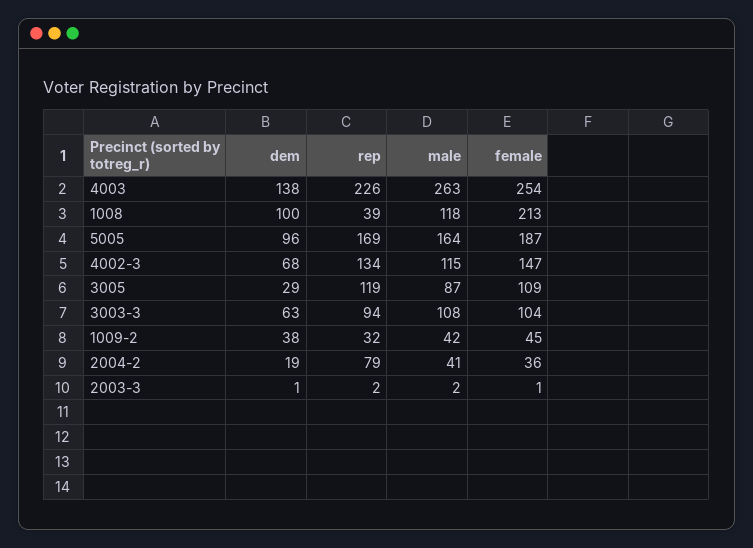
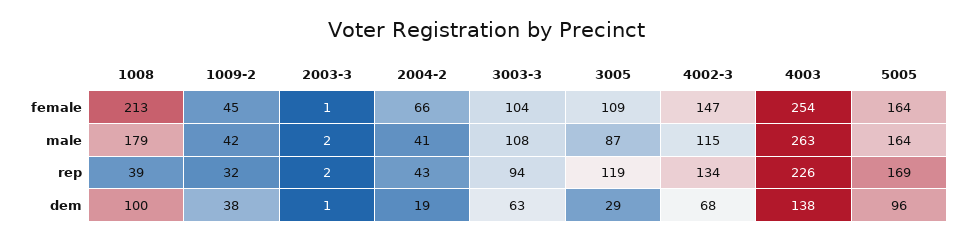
  {
    "dem": {
      "4003": 138,
      "1008": 100,
      "5005": 96,
      "4002-3": 68,
      "3005": 29,
      "3003-3": 63,
      "1009-2": 38,
      "2004-2": 19,
      "2003-3": 1
    },
    "rep": {
      "4003": 226,
      "1008": 39,
      "5005": 169,
      "4002-3": 134,
      "3005": 119,
      "3003-3": 94,
      "1009-2": 32,
-     "2004-2": 79,
+     "2004-2": 43,
      "2003-3": 2
    },
    "male": {
      "4003": 263,
-     "1008": 118,
+     "1008": 179,
      "5005": 164,
      "4002-3": 115,
      "3005": 87,
      "3003-3": 108,
      "1009-2": 42,
      "2004-2": 41,
      "2003-3": 2
    },
    "female": {
      "4003": 254,
      "1008": 213,
-     "5005": 187,
+     "5005": 164,
      "4002-3": 147,
      "3005": 109,
      "3003-3": 104,
      "1009-2": 45,
-     "2004-2": 36,
+     "2004-2": 66,
      "2003-3": 1
    }
  }

